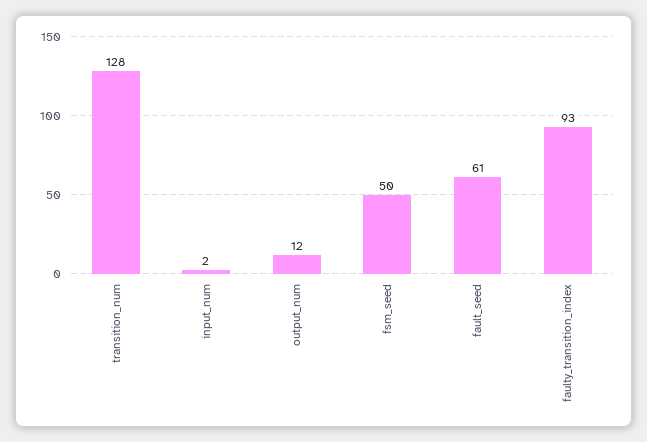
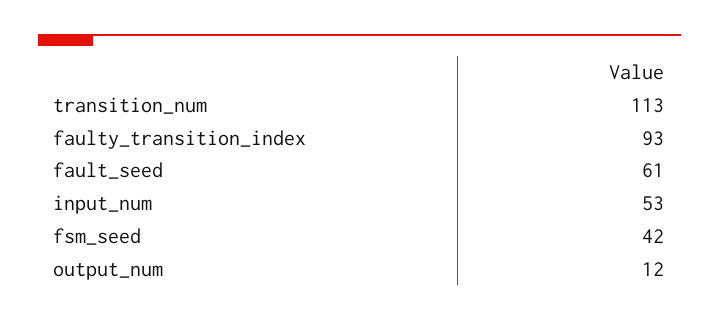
  {
-   "transition_num": 128,
+   "transition_num": 113,
-   "input_num": 2,
+   "input_num": 53,
    "output_num": 12,
-   "fsm_seed": 50,
+   "fsm_seed": 42,
    "fault_seed": 61,
    "faulty_transition_index": 93
  }

